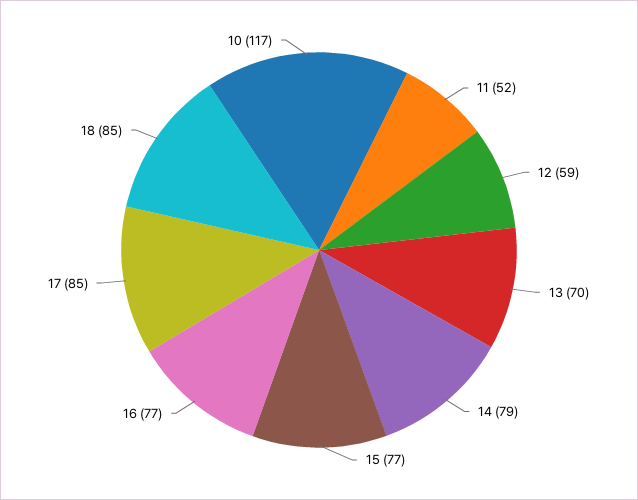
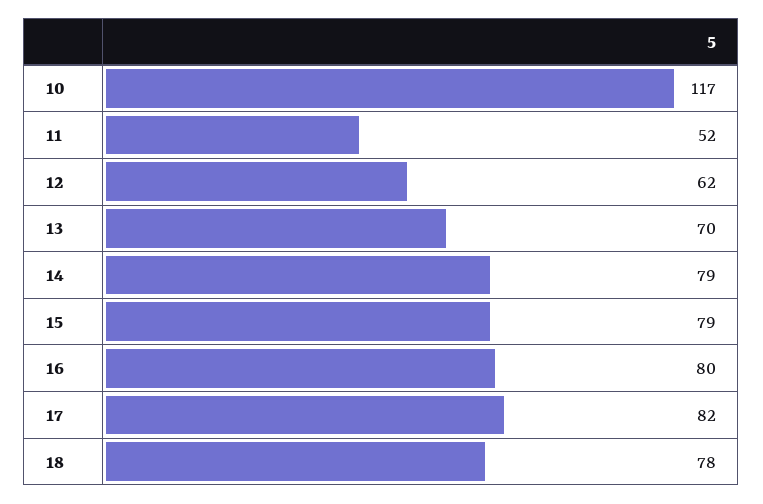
  {
    "11": 52,
-   "12": 59,
+   "12": 62,
    "13": 70,
    "14": 79,
-   "15": 77,
+   "15": 79,
-   "16": 77,
+   "16": 80,
-   "17": 85,
+   "17": 82,
-   "18": 85,
+   "18": 78,
    "10": 117
  }

